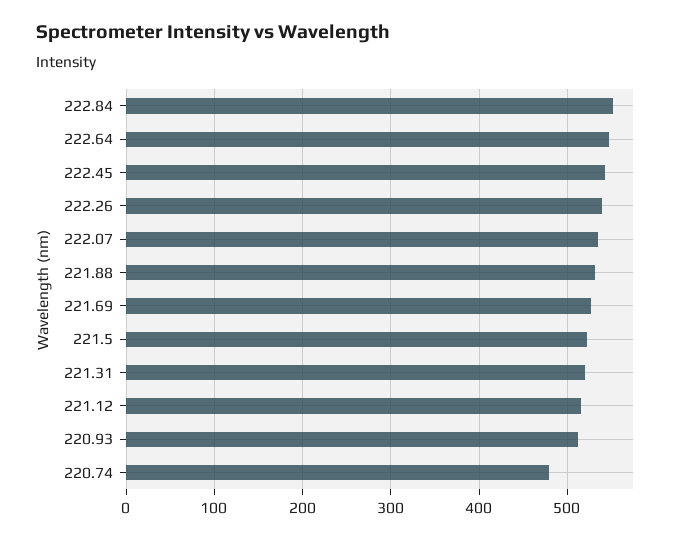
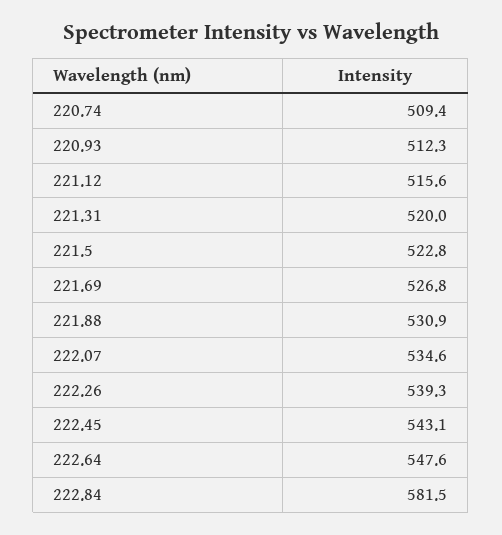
  {
-   "222.84": 550,
+   "222.84": 581.5,
    "222.64": 547.6,
    "222.45": 543.1,
    "222.26": 539.3,
    "222.07": 534.6,
    "221.88": 530.9,
    "221.69": 526.8,
    "221.5": 522.8,
    "221.31": 520,
    "221.12": 515.6,
    "220.93": 512.3,
-   "220.74": 480
+   "220.74": 509.4
  }

